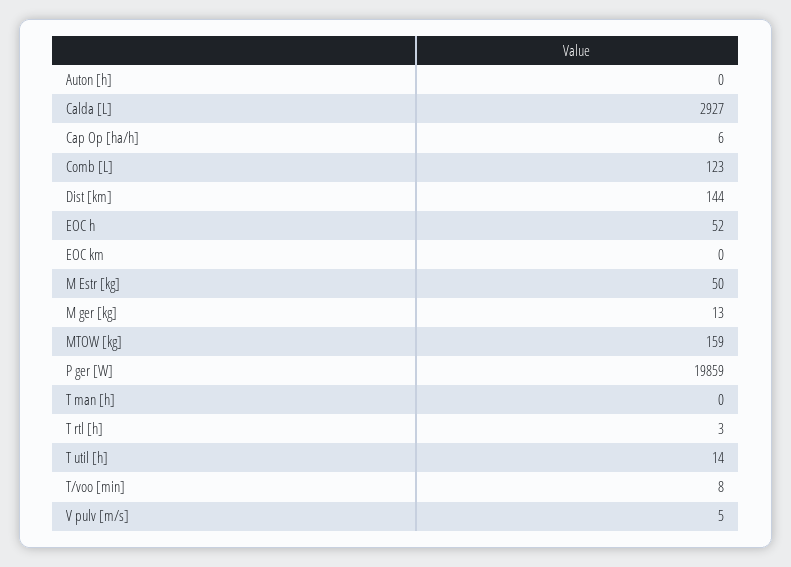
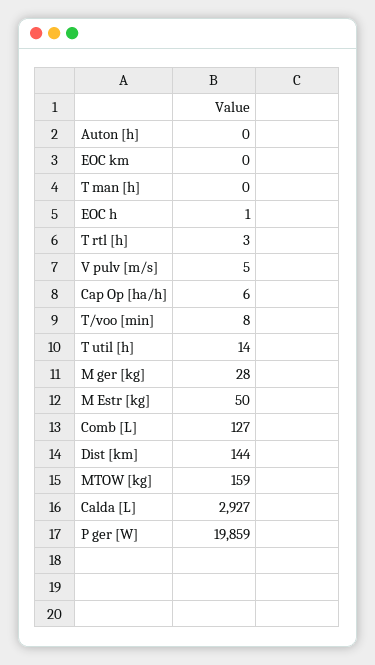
  {
    "Auton [h]": 0,
    "Calda [L]": 2927,
    "Cap Op [ha/h]": 6,
-   "Comb [L]": 123,
+   "Comb [L]": 127,
    "Dist [km]": 144,
-   "EOC h": 52,
+   "EOC h": 1,
    "EOC km": 0,
    "M Estr [kg]": 50,
-   "M ger [kg]": 13,
+   "M ger [kg]": 28,
    "MTOW [kg]": 159,
    "P ger [W]": 19859,
    "T man [h]": 0,
    "T rtl [h]": 3,
    "T util [h]": 14,
    "T/voo [min]": 8,
    "V pulv [m/s]": 5
  }

